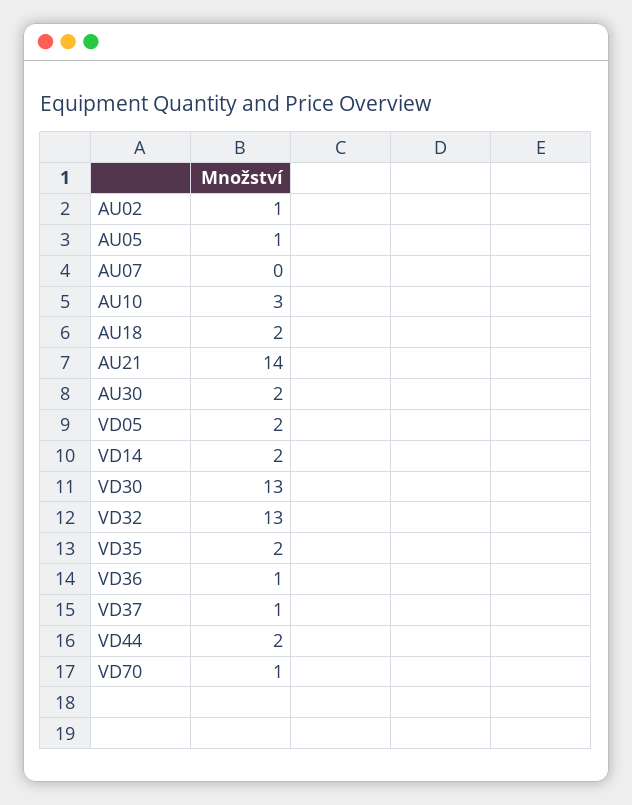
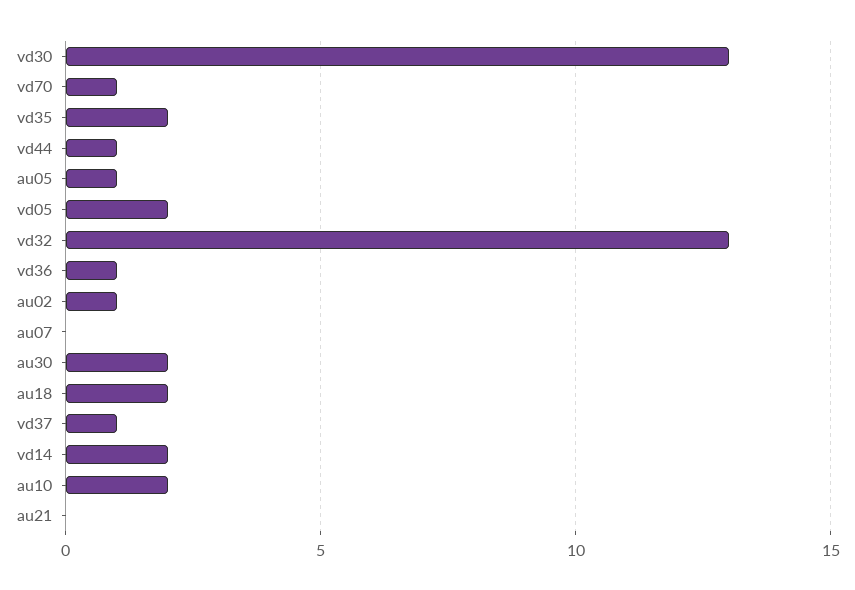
  {
    "AU02": 1,
    "AU05": 1,
    "AU07": 0,
-   "AU10": 3,
+   "AU10": 2,
    "AU18": 2,
-   "AU21": 14,
+   "AU21": 0,
    "AU30": 2,
    "VD05": 2,
    "VD14": 2,
    "VD30": 13,
    "VD32": 13,
    "VD35": 2,
    "VD36": 1,
    "VD37": 1,
-   "VD44": 2,
+   "VD44": 1,
    "VD70": 1
  }

